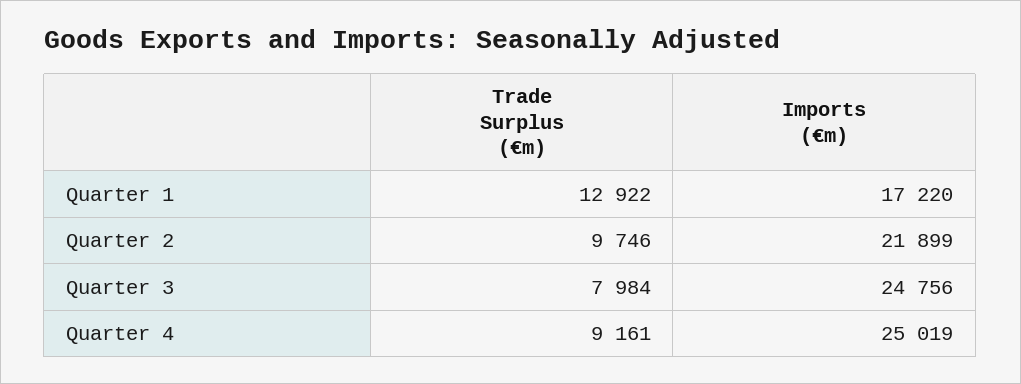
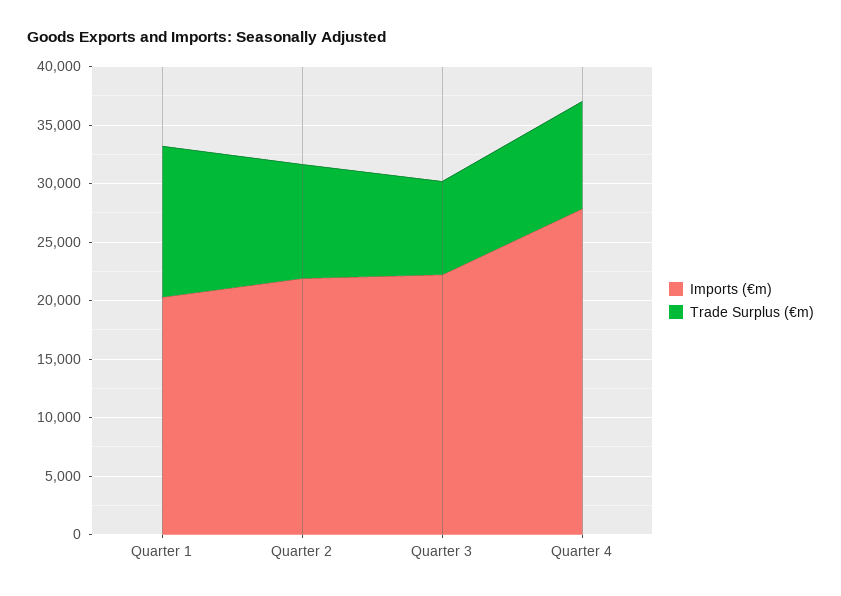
  {
    "Trade Surplus (€m)": {
      "Quarter 1": 12922,
      "Quarter 2": 9746,
      "Quarter 3": 7984,
      "Quarter 4": 9161
    },
    "Imports (€m)": {
-     "Quarter 1": 17220,
+     "Quarter 1": 20000,
      "Quarter 2": 21899,
-     "Quarter 3": 24756,
+     "Quarter 3": 22000,
-     "Quarter 4": 25019
+     "Quarter 4": 28000
    }
  }

